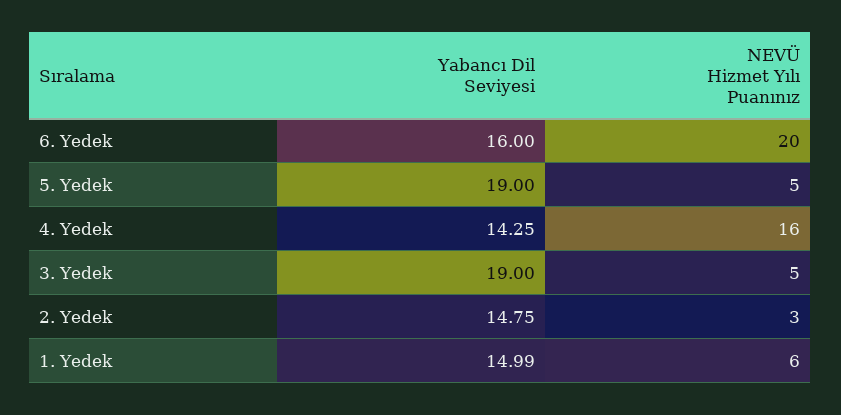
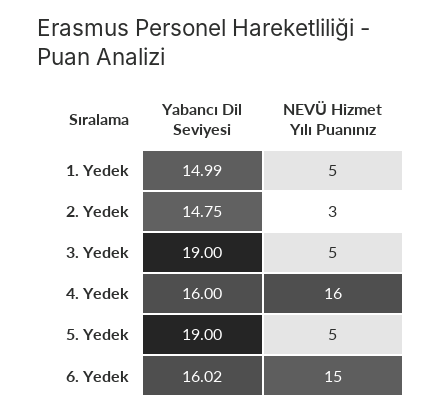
  {
    "Yabancı Dil Seviyesi": {
-     "6. Yedek": 16,
+     "6. Yedek": 16.02,
      "5. Yedek": 19,
-     "4. Yedek": 14.25,
+     "4. Yedek": 16,
      "3. Yedek": 19,
      "2. Yedek": 14.75,
      "1. Yedek": 14.99
    },
    "NEVÜ Hizmet Yılı Puanınız": {
-     "6. Yedek": 20,
+     "6. Yedek": 15,
      "5. Yedek": 5,
      "4. Yedek": 16,
      "3. Yedek": 5,
      "2. Yedek": 3,
-     "1. Yedek": 6
+     "1. Yedek": 5
    }
  }

